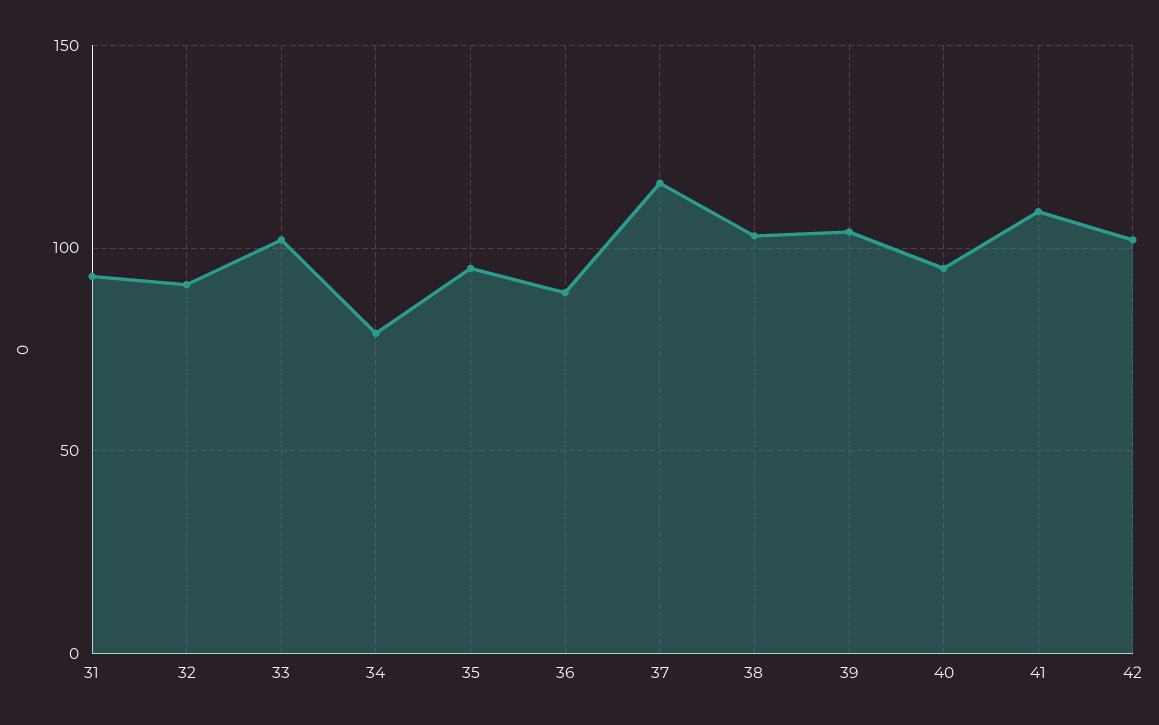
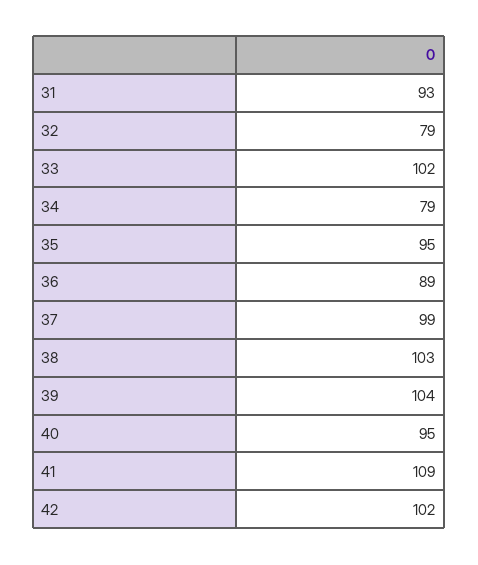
  {
    "31": 93,
-   "32": 90,
+   "32": 79,
    "33": 102,
    "34": 79,
    "35": 95,
    "36": 89,
-   "37": 115,
+   "37": 99,
    "38": 103,
    "39": 104,
    "40": 95,
    "41": 109,
    "42": 102
  }

